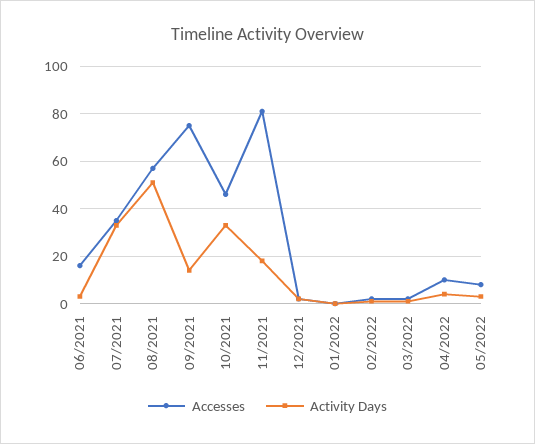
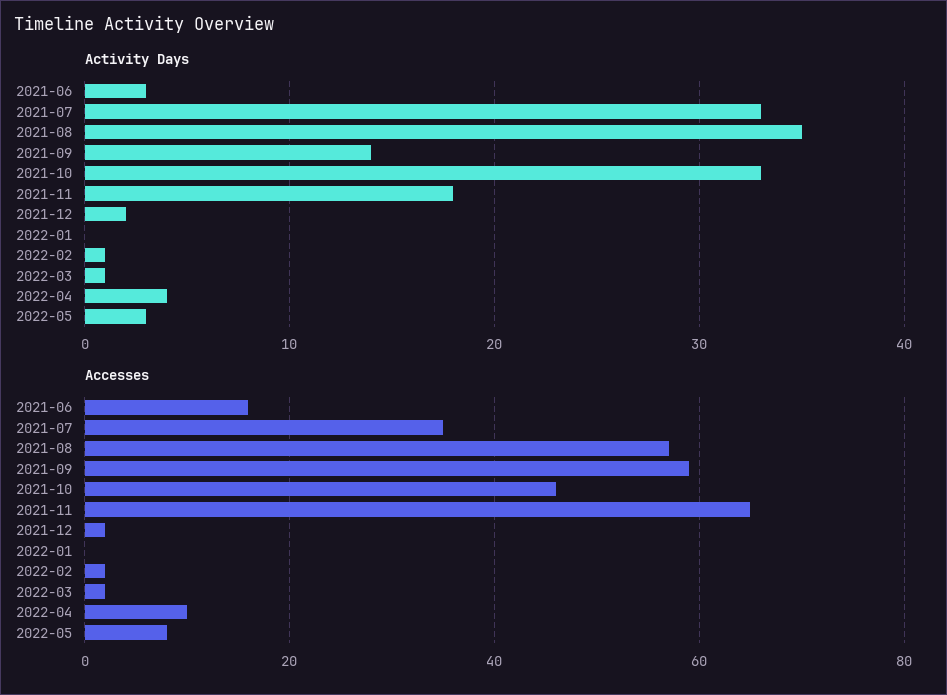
  {
    "Accesses": {
      "06/2021": 15,
      "07/2021": 35,
      "08/2021": 55,
-     "09/2021": 75,
+     "09/2021": 60,
      "10/2021": 45,
-     "11/2021": 80,
+     "11/2021": 65,
      "12/2021": 0,
      "01/2022": 0,
      "02/2022": 0,
      "03/2022": 0,
      "04/2022": 10,
      "05/2022": 10
    },
    "Activity Days": {
      "06/2021": 3,
      "07/2021": 33,
-     "08/2021": 50,
+     "08/2021": 35,
      "09/2021": 14,
      "10/2021": 33,
      "11/2021": 18,
      "12/2021": 2,
      "01/2022": 0,
      "02/2022": 1,
      "03/2022": 1,
      "04/2022": 4,
      "05/2022": 3
    }
  }

